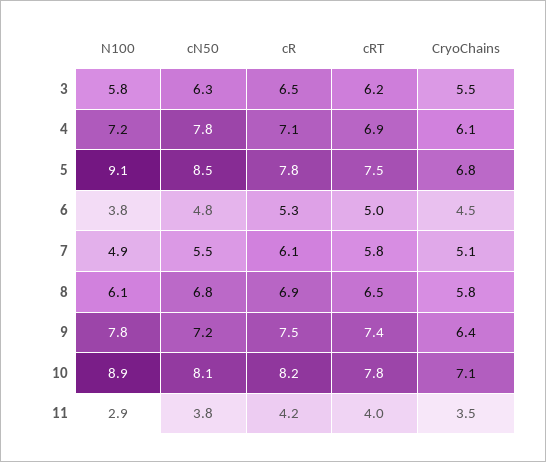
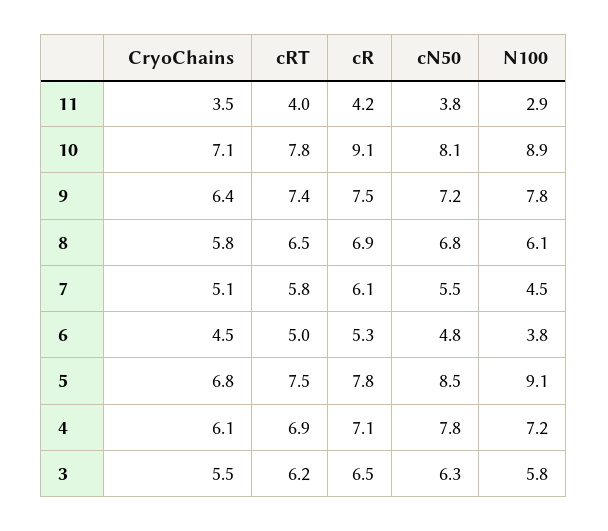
  {
    "N100": {
      "3": 5.8,
      "4": 7.2,
      "5": 9.1,
      "6": 3.8,
-     "7": 4.9,
+     "7": 4.5,
      "8": 6.1,
      "9": 7.8,
      "10": 8.9,
      "11": 2.9
    },
    "cN50": {
      "3": 6.3,
      "4": 7.8,
      "5": 8.5,
      "6": 4.8,
      "7": 5.5,
      "8": 6.8,
      "9": 7.2,
      "10": 8.1,
      "11": 3.8
    },
    "cR": {
      "3": 6.5,
      "4": 7.1,
      "5": 7.8,
      "6": 5.3,
      "7": 6.1,
      "8": 6.9,
      "9": 7.5,
-     "10": 8.2,
+     "10": 9.1,
      "11": 4.2
    },
    "cRT": {
      "3": 6.2,
      "4": 6.9,
      "5": 7.5,
      "6": 5,
      "7": 5.8,
      "8": 6.5,
      "9": 7.4,
      "10": 7.8,
      "11": 4
    },
    "CryoChains": {
      "3": 5.5,
      "4": 6.1,
      "5": 6.8,
      "6": 4.5,
      "7": 5.1,
      "8": 5.8,
      "9": 6.4,
      "10": 7.1,
      "11": 3.5
    }
  }

